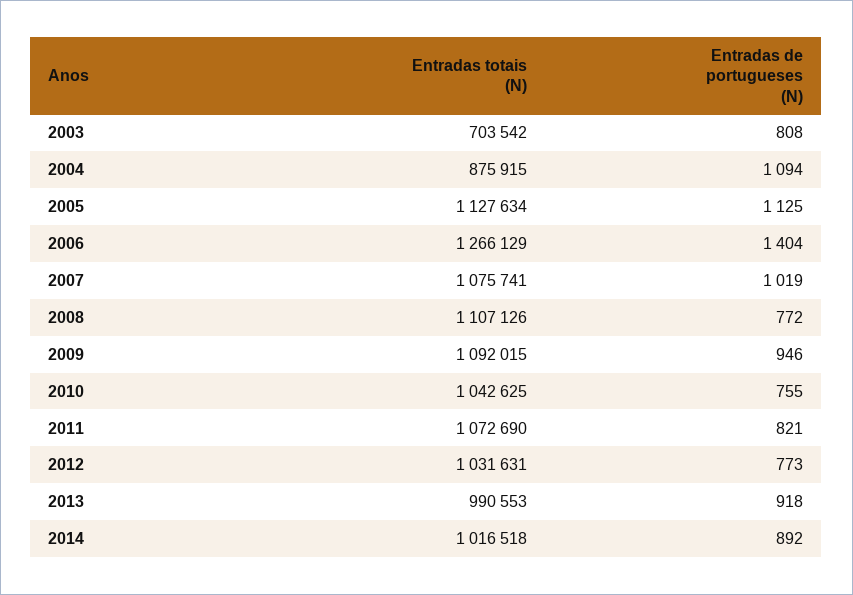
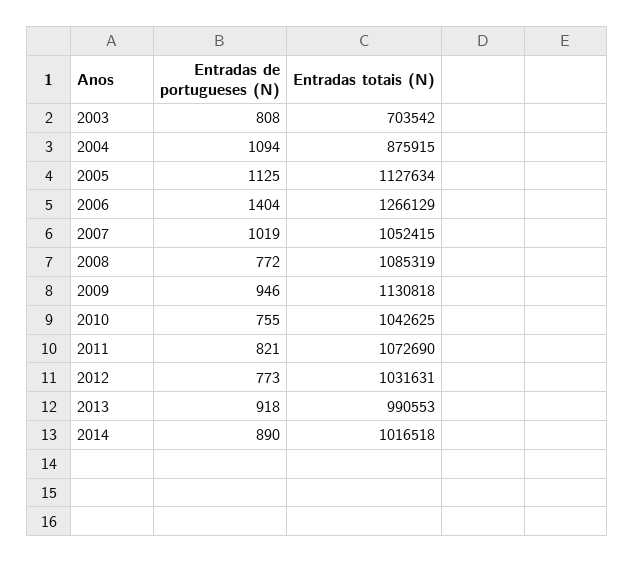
  {
    "Entradas totais (N)": {
      "2003": 703542,
      "2004": 875915,
      "2005": 1127634,
      "2006": 1266129,
-     "2007": 1075741,
+     "2007": 1052415,
-     "2008": 1107126,
+     "2008": 1085319,
-     "2009": 1092015,
+     "2009": 1130818,
      "2010": 1042625,
      "2011": 1072690,
      "2012": 1031631,
      "2013": 990553,
      "2014": 1016518
    },
    "Entradas de portugueses (N)": {
      "2003": 808,
      "2004": 1094,
      "2005": 1125,
      "2006": 1404,
      "2007": 1019,
      "2008": 772,
      "2009": 946,
      "2010": 755,
      "2011": 821,
      "2012": 773,
      "2013": 918,
-     "2014": 892
+     "2014": 890
    }
  }

